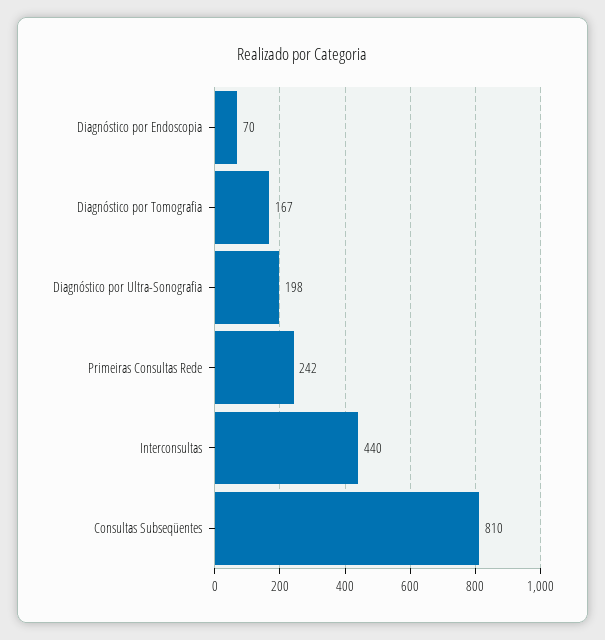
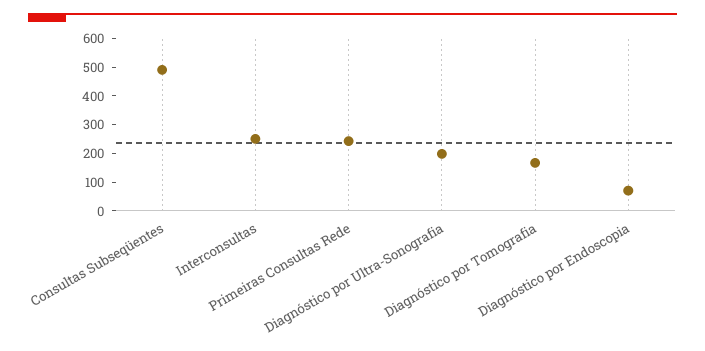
  {
    "Diagnóstico por Endoscopia": 70,
    "Diagnóstico por Tomografia": 167,
    "Diagnóstico por Ultra-Sonografia": 198,
    "Primeiras Consultas Rede": 242,
-   "Interconsultas": 440,
+   "Interconsultas": 250,
-   "Consultas Subseqüentes": 810
+   "Consultas Subseqüentes": 500
  }

